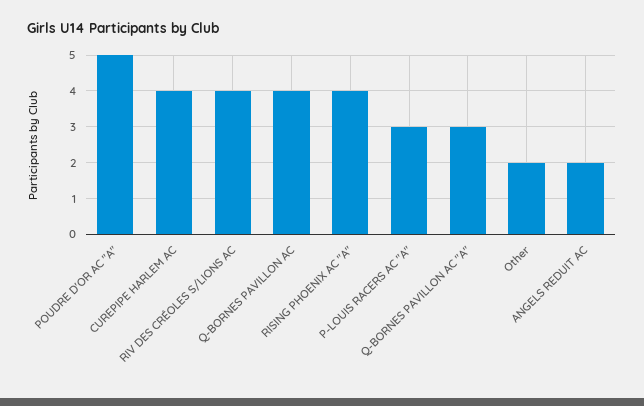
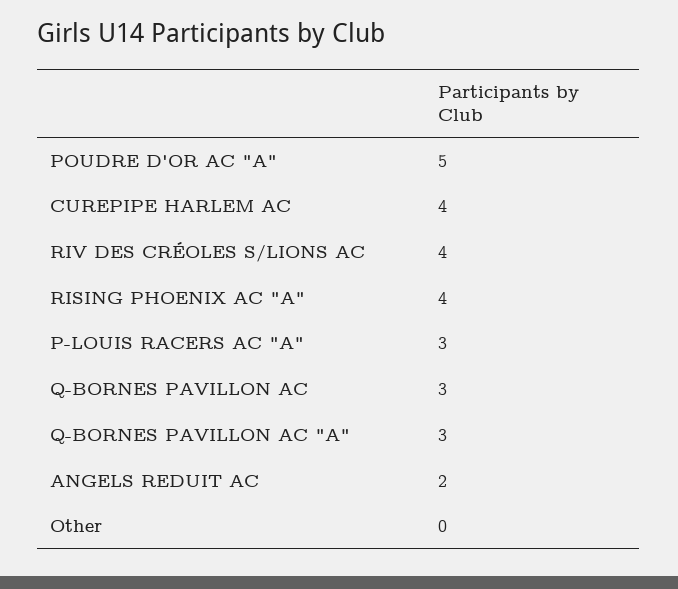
  {
    "POUDRE D'OR AC \"A\"": 5,
    "CUREPIPE HARLEM AC": 4,
    "RIV DES CRÉOLES S/LIONS AC": 4,
-   "Q-BORNES PAVILLON AC": 4,
+   "Q-BORNES PAVILLON AC": 3,
    "RISING PHOENIX AC \"A\"": 4,
    "P-LOUIS RACERS AC \"A\"": 3,
    "Q-BORNES PAVILLON AC \"A\"": 3,
-   "Other": 2,
+   "Other": 0,
    "ANGELS REDUIT AC": 2
  }

